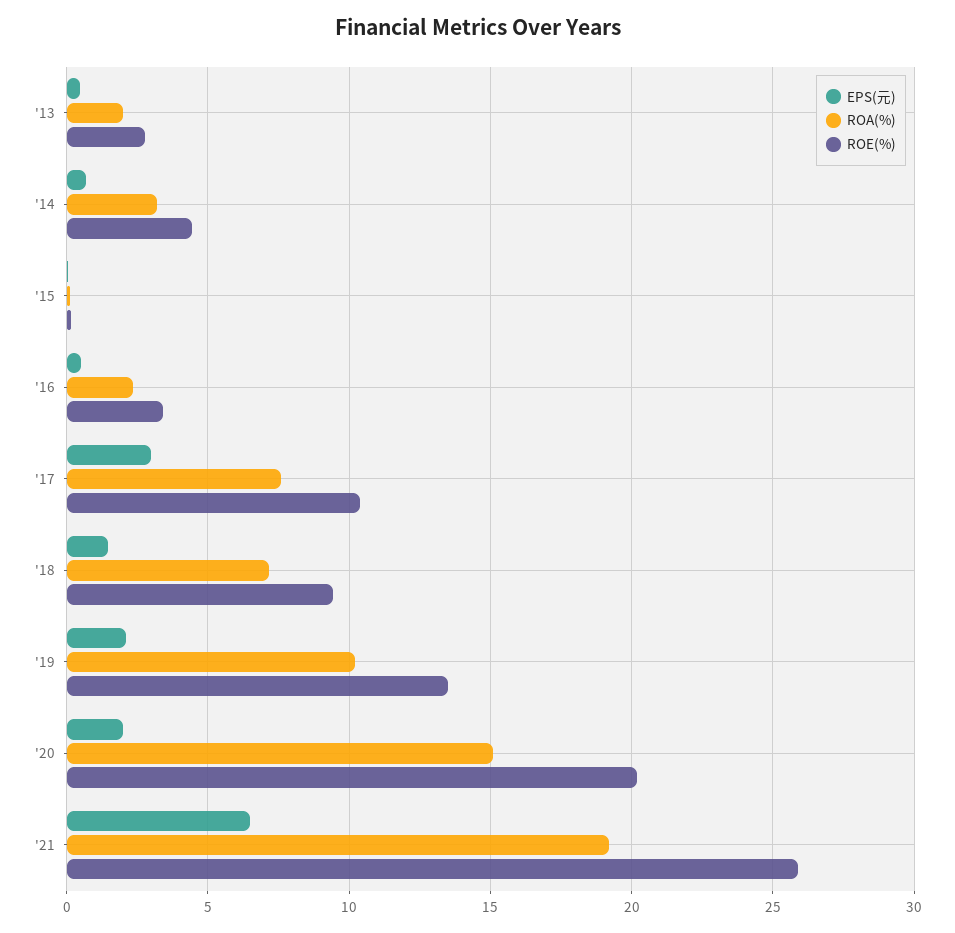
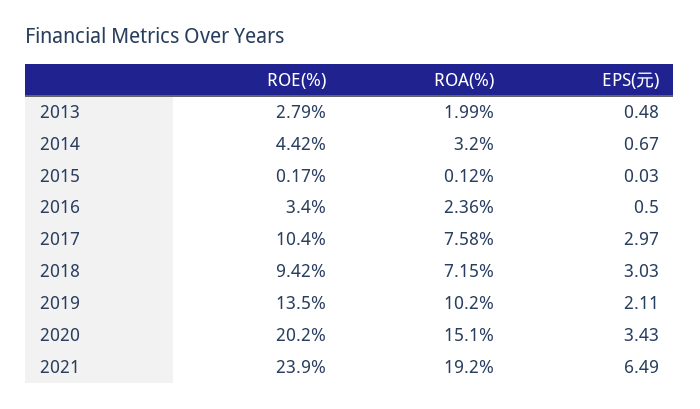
  {
    "EPS(元)": {
      "'13": 0.48,
      "'14": 0.67,
      "'15": 0.03,
      "'16": 0.5,
      "'17": 2.97,
-     "'18": 1.5,
+     "'18": 3.03,
      "'19": 2.11,
-     "'20": 2,
+     "'20": 3.43,
      "'21": 6.49
    },
    "ROA(%)": {
      "'13": 1.99,
      "'14": 3.2,
      "'15": 0.12,
      "'16": 2.36,
      "'17": 7.58,
      "'18": 7.15,
      "'19": 10.2,
      "'20": 15.1,
      "'21": 19.2
    },
    "ROE(%)": {
      "'13": 2.79,
      "'14": 4.42,
      "'15": 0.17,
      "'16": 3.4,
      "'17": 10.4,
      "'18": 9.42,
      "'19": 13.5,
      "'20": 20.2,
-     "'21": 26
+     "'21": 23.9
    }
  }

